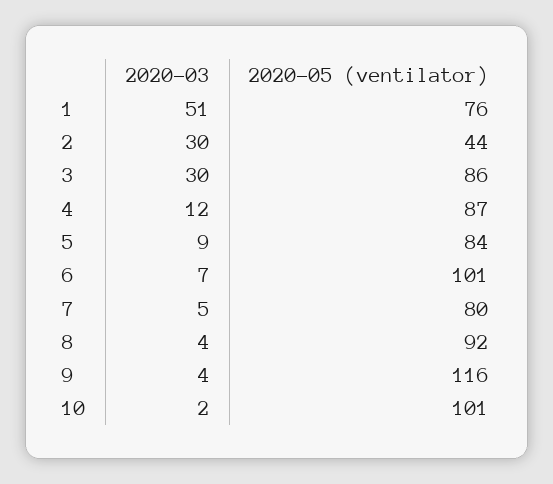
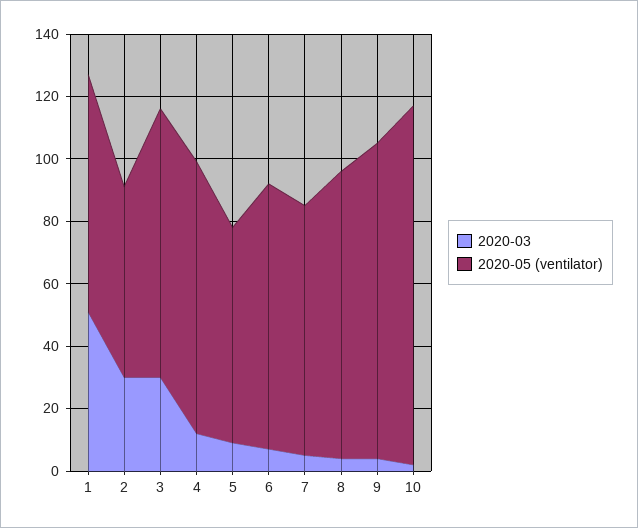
  {
    "2020-03": {
      "1": 51,
      "2": 30,
      "3": 30,
      "4": 12,
      "5": 9,
      "6": 7,
      "7": 5,
      "8": 4,
      "9": 4,
      "10": 2
    },
    "2020-05 (ventilator)": {
      "1": 76,
-     "2": 44,
+     "2": 60,
      "3": 86,
      "4": 87,
-     "5": 84,
+     "5": 70,
-     "6": 101,
+     "6": 85,
      "7": 80,
      "8": 92,
-     "9": 116,
+     "9": 100,
-     "10": 101
+     "10": 115
    }
  }

